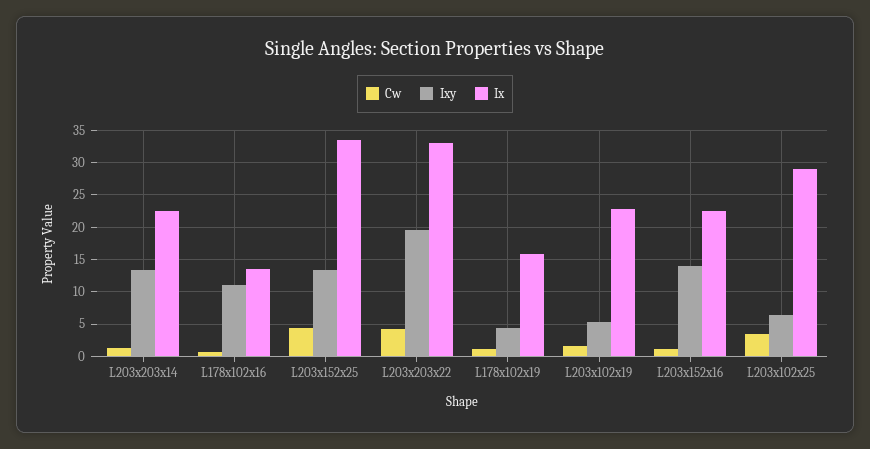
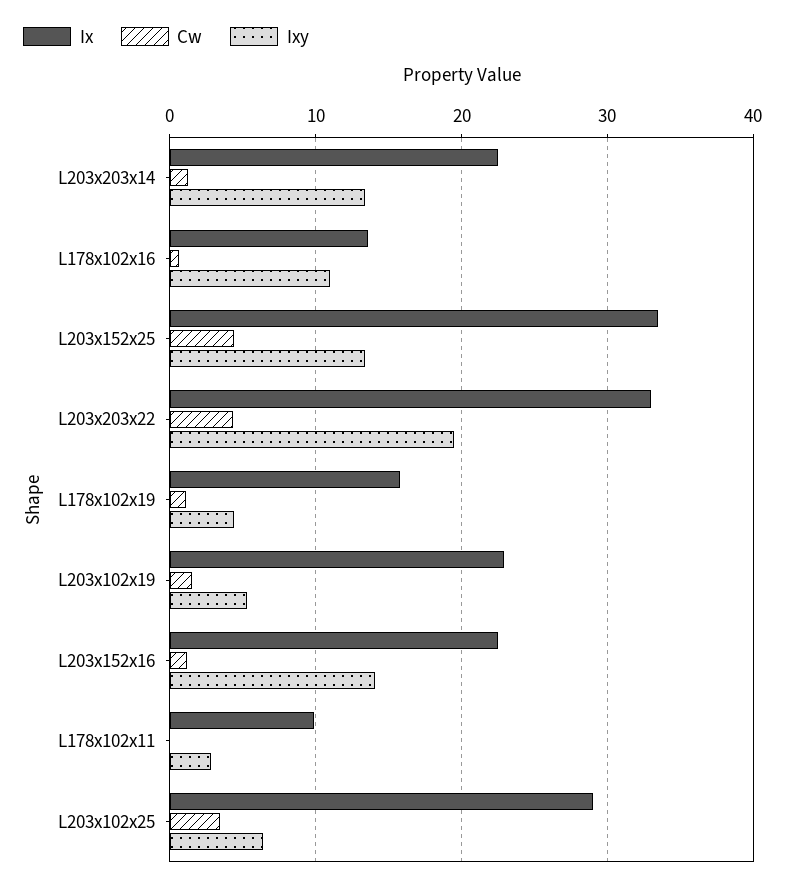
  {
    "Cw": {
      "L203x203x14": 1,
      "L178x102x16": 1,
      "L203x152x25": 4,
      "L203x203x22": 4,
      "L178x102x19": 1,
      "L203x102x19": 2,
      "L203x152x16": 1,
-     "L203x102x25": 3
+     "L203x102x25": 3,
+     "L178x102x11": 0
    },
    "Ixy": {
      "L203x203x14": 13,
      "L178x102x16": 11,
      "L203x152x25": 13,
      "L203x203x22": 20,
      "L178x102x19": 4,
      "L203x102x19": 5,
      "L203x152x16": 14,
-     "L203x102x25": 6
+     "L203x102x25": 6,
+     "L178x102x11": 3
    },
    "Ix": {
      "L203x203x14": 23,
      "L178x102x16": 14,
      "L203x152x25": 34,
      "L203x203x22": 33,
      "L178x102x19": 16,
      "L203x102x19": 23,
      "L203x152x16": 23,
-     "L203x102x25": 29
+     "L203x102x25": 29,
+     "L178x102x11": 10
    }
  }

